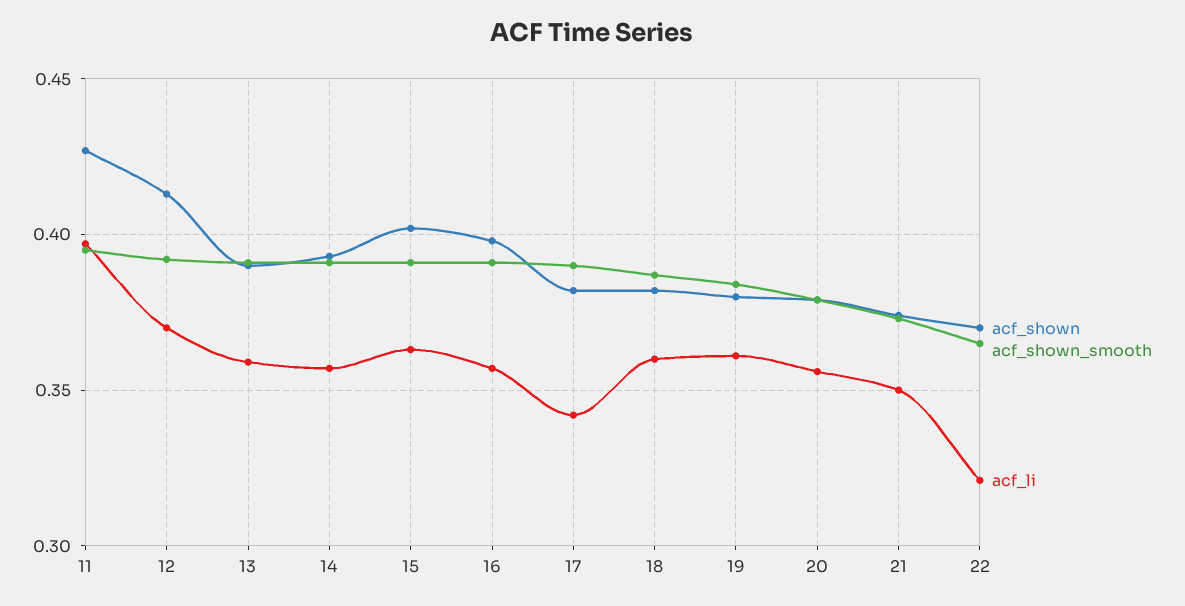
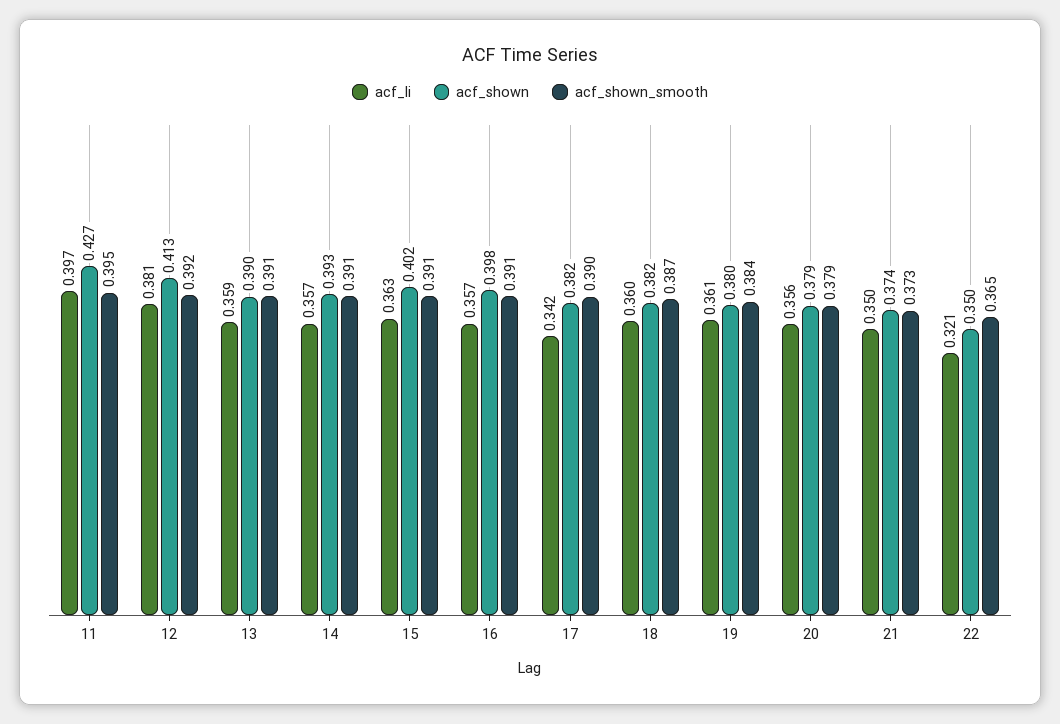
  {
    "acf_shown": {
      "11": 0.427,
      "12": 0.413,
      "13": 0.39,
      "14": 0.393,
      "15": 0.402,
      "16": 0.398,
      "17": 0.382,
      "18": 0.382,
      "19": 0.38,
      "20": 0.379,
      "21": 0.374,
-     "22": 0.37
+     "22": 0.35
    },
    "acf_shown_smooth": {
      "11": 0.395,
      "12": 0.392,
      "13": 0.391,
      "14": 0.391,
      "15": 0.391,
      "16": 0.391,
      "17": 0.39,
      "18": 0.387,
      "19": 0.384,
      "20": 0.379,
      "21": 0.373,
      "22": 0.365
    },
    "acf_li": {
      "11": 0.397,
-     "12": 0.37,
+     "12": 0.381,
      "13": 0.359,
      "14": 0.357,
      "15": 0.363,
      "16": 0.357,
      "17": 0.342,
      "18": 0.36,
      "19": 0.361,
      "20": 0.356,
      "21": 0.35,
      "22": 0.321
    }
  }

